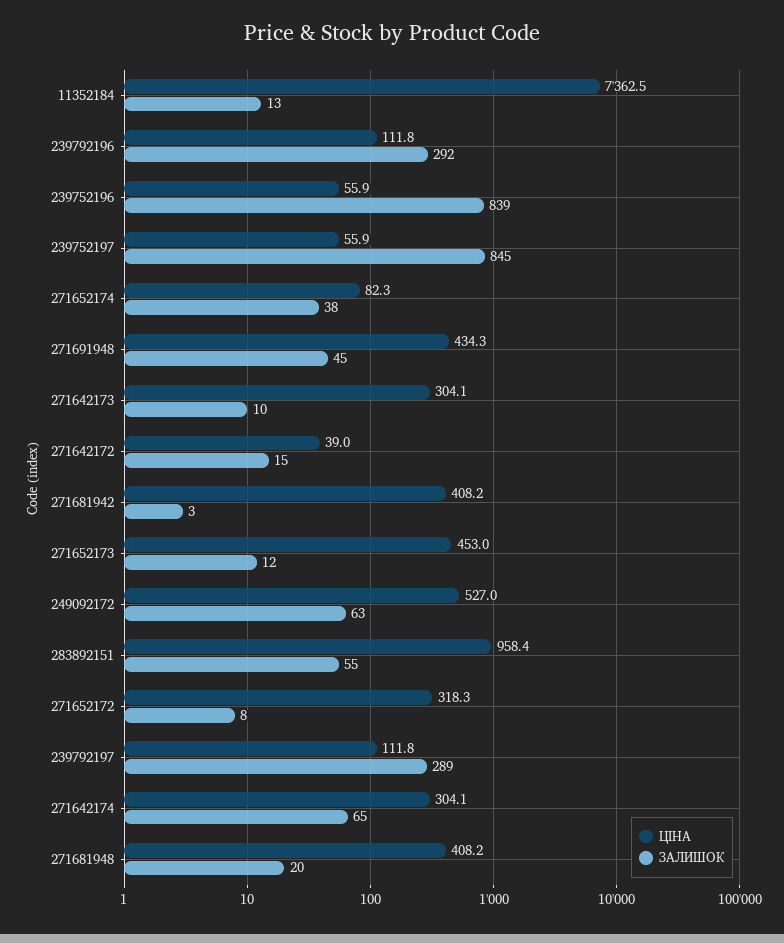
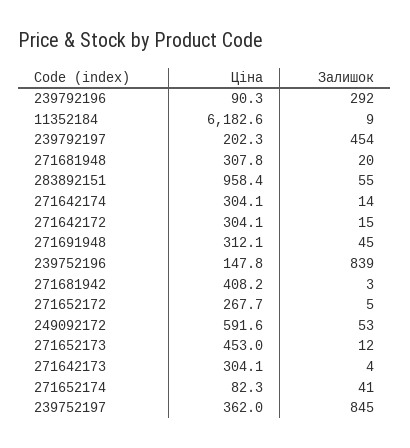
  {
    "ЦІНА": {
-     "11352184": 7362.5,
+     "11352184": 6182.6,
-     "239792196": 111.8,
+     "239792196": 90.3,
-     "239752196": 55.9,
+     "239752196": 147.8,
-     "239752197": 55.9,
+     "239752197": 362,
      "271652174": 82.3,
-     "271691948": 434.3,
+     "271691948": 312.1,
      "271642173": 304.1,
-     "271642172": 39,
+     "271642172": 304.1,
      "271681942": 408.2,
      "271652173": 453,
-     "249092172": 527,
+     "249092172": 591.6,
      "283892151": 958.4,
-     "271652172": 318.3,
+     "271652172": 267.7,
-     "239792197": 111.8,
+     "239792197": 202.3,
      "271642174": 304.1,
-     "271681948": 408.2
+     "271681948": 307.8
    },
    "ЗАЛИШОК": {
-     "11352184": 13,
+     "11352184": 9,
      "239792196": 292,
      "239752196": 839,
      "239752197": 845,
-     "271652174": 38,
+     "271652174": 41,
      "271691948": 45,
-     "271642173": 10,
+     "271642173": 4,
      "271642172": 15,
      "271681942": 3,
      "271652173": 12,
-     "249092172": 63,
+     "249092172": 53,
      "283892151": 55,
-     "271652172": 8,
+     "271652172": 5,
-     "239792197": 289,
+     "239792197": 454,
-     "271642174": 65,
+     "271642174": 14,
      "271681948": 20
    }
  }

